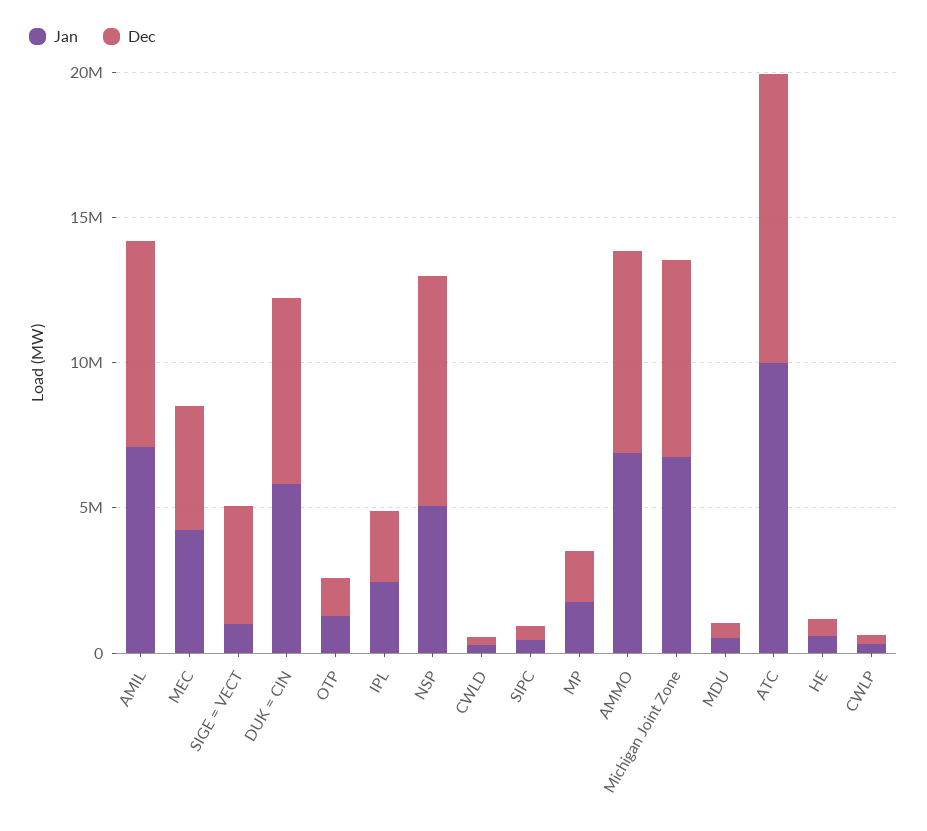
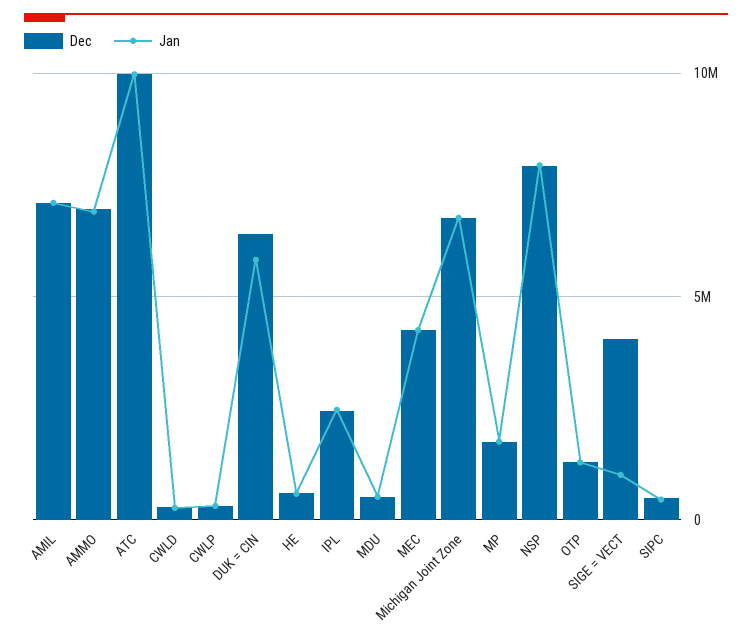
  {
    "Jan": {
      "AMIL": 7000000,
      "MEC": 4000000,
      "SIGE = VECT": 1000000,
      "DUK = CIN": 6000000,
      "OTP": 1500000,
      "IPL": 2500000,
-     "NSP": 5000000,
+     "NSP": 8000000,
      "CWLD": 500000,
      "SIPC": 500000,
      "MP": 1500000,
      "AMMO": 7000000,
      "Michigan Joint Zone": 7000000,
      "MDU": 500000,
      "ATC": 10000000,
      "HE": 500000,
      "CWLP": 500000
    },
    "Dec": {
      "AMIL": 7000000,
      "MEC": 4500000,
      "SIGE = VECT": 4000000,
      "DUK = CIN": 6500000,
      "OTP": 1500000,
      "IPL": 2500000,
      "NSP": 8000000,
      "CWLD": 500000,
      "SIPC": 500000,
      "MP": 1500000,
      "AMMO": 7000000,
      "Michigan Joint Zone": 7000000,
      "MDU": 500000,
      "ATC": 10000000,
      "HE": 500000,
      "CWLP": 500000
    }
  }

